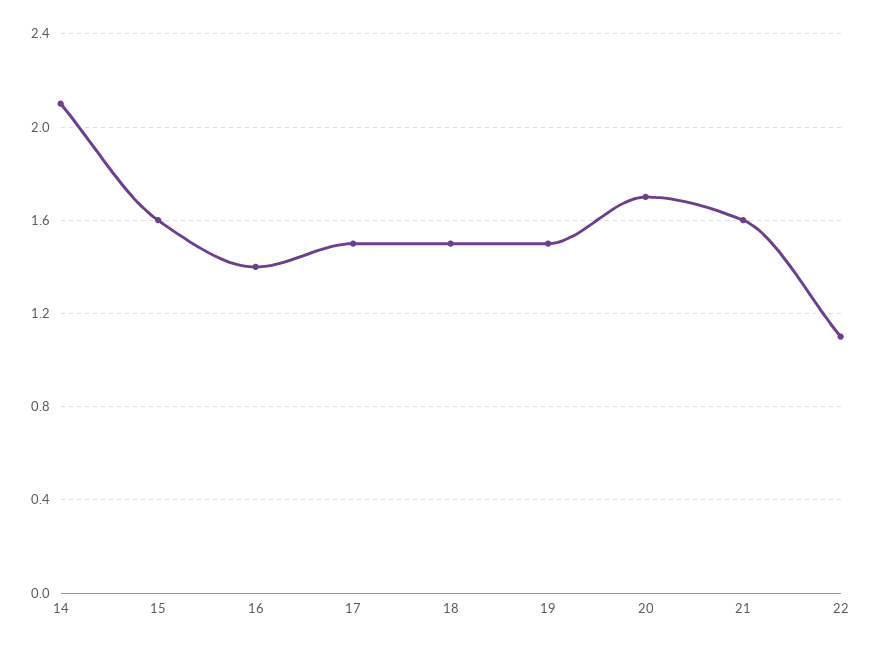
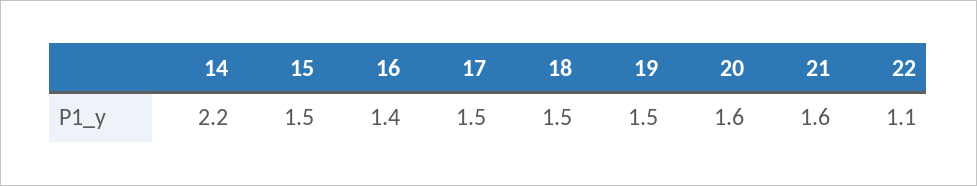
  {
-   "14": 2.1,
+   "14": 2.2,
-   "15": 1.6,
+   "15": 1.5,
    "16": 1.4,
    "17": 1.5,
    "18": 1.5,
    "19": 1.5,
-   "20": 1.7,
+   "20": 1.6,
    "21": 1.6,
    "22": 1.1
  }

